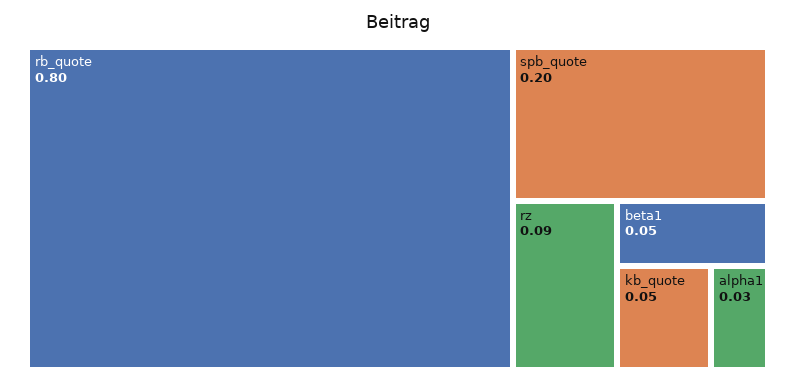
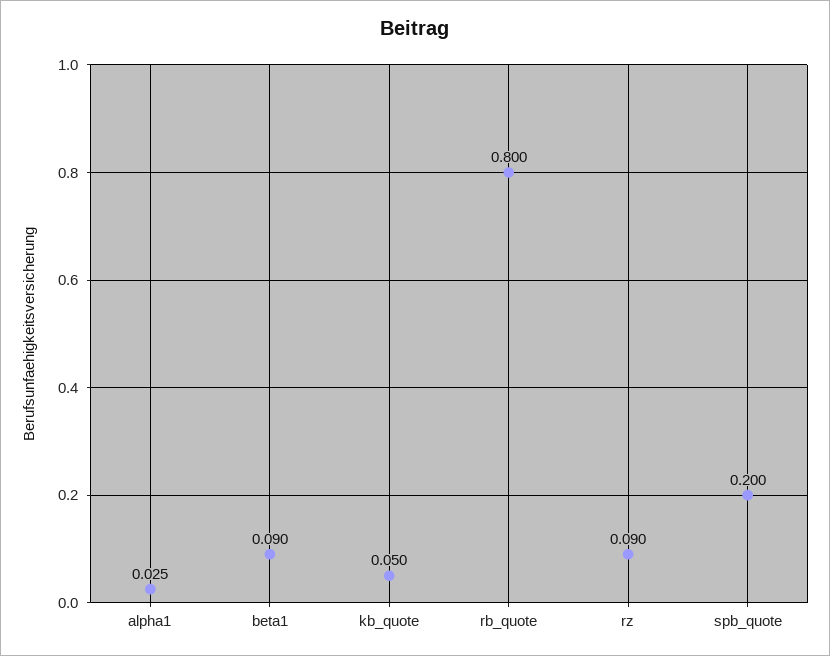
  {
    "rb_quote": 0.8,
    "spb_quote": 0.2,
    "rz": 0.09,
-   "beta1": 0.05,
+   "beta1": 0.09,
    "kb_quote": 0.05,
    "alpha1": 0.025
  }

